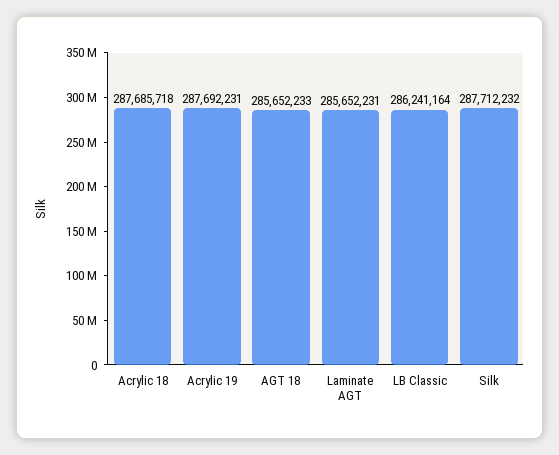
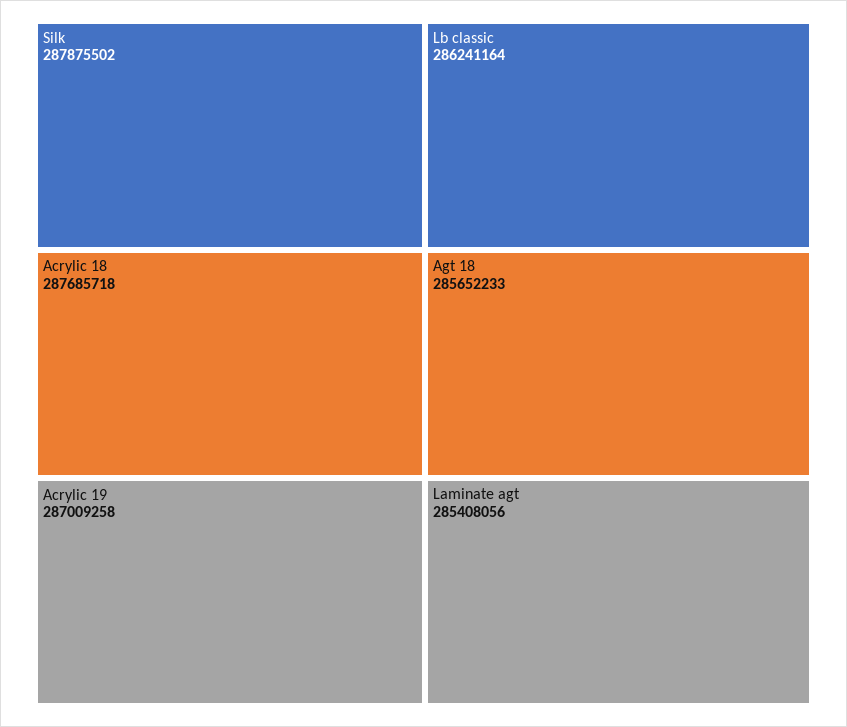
  {
    "Acrylic 18": 287685718,
-   "Acrylic 19": 287692231,
+   "Acrylic 19": 287009258,
    "AGT 18": 285652233,
-   "Laminate AGT": 285652231,
+   "Laminate AGT": 285408056,
    "LB Classic": 286241164,
-   "Silk": 287712232
+   "Silk": 287875502
  }

